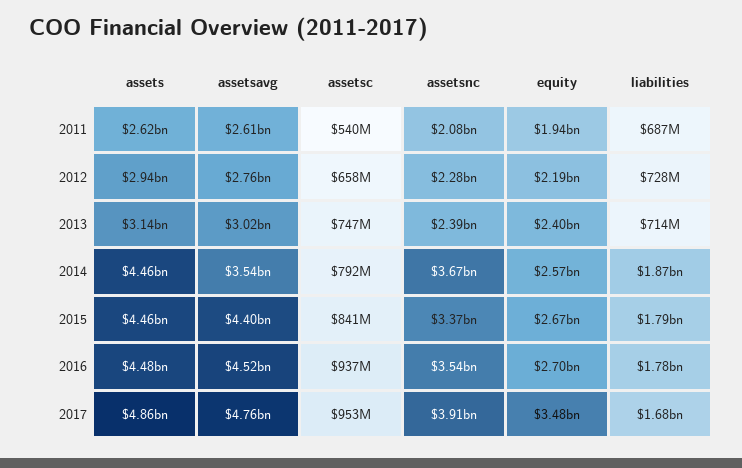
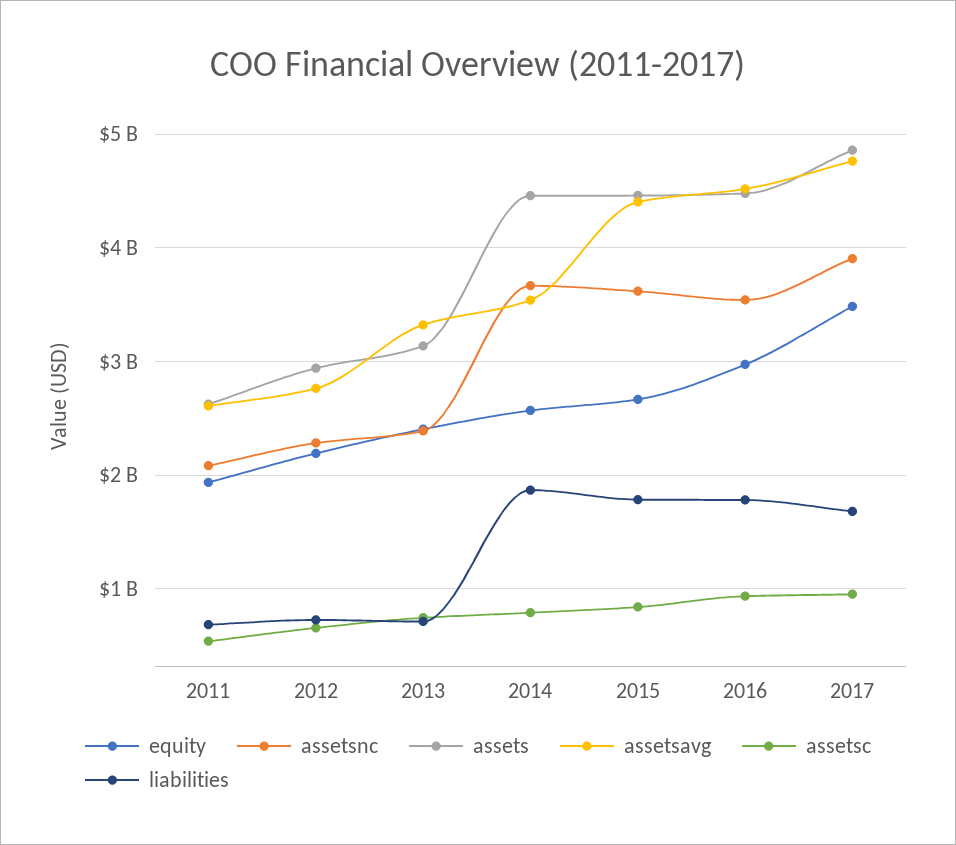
  {
    "assets": {
      "2011": 2620000000,
      "2012": 2940000000,
      "2013": 3140000000,
      "2014": 4460000000,
      "2015": 4460000000,
      "2016": 4480000000,
      "2017": 4860000000
    },
    "assetsavg": {
      "2011": 2610000000,
      "2012": 2760000000,
-     "2013": 3020000000,
+     "2013": 3300000000,
      "2014": 3540000000,
      "2015": 4400000000,
      "2016": 4520000000,
      "2017": 4760000000
    },
    "assetsc": {
      "2011": 540000000,
      "2012": 658000000,
      "2013": 747000000,
      "2014": 792000000,
      "2015": 841000000,
      "2016": 937000000,
      "2017": 953000000
    },
    "assetsnc": {
      "2011": 2080000000,
      "2012": 2280000000,
      "2013": 2390000000,
      "2014": 3670000000,
-     "2015": 3370000000,
+     "2015": 3600000000,
      "2016": 3540000000,
      "2017": 3910000000
    },
    "equity": {
      "2011": 1940000000,
      "2012": 2190000000,
      "2013": 2400000000,
      "2014": 2570000000,
      "2015": 2670000000,
-     "2016": 2700000000,
+     "2016": 3000000000,
      "2017": 3480000000
    },
    "liabilities": {
      "2011": 687000000,
      "2012": 728000000,
      "2013": 714000000,
      "2014": 1870000000,
      "2015": 1790000000,
      "2016": 1780000000,
      "2017": 1680000000
    }
  }

